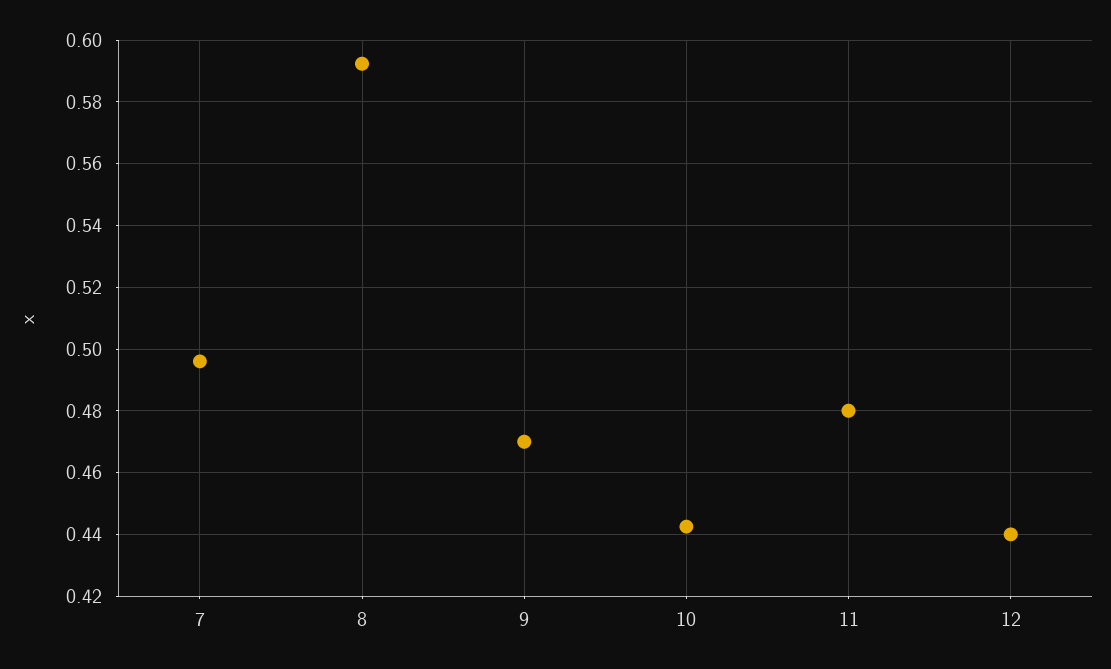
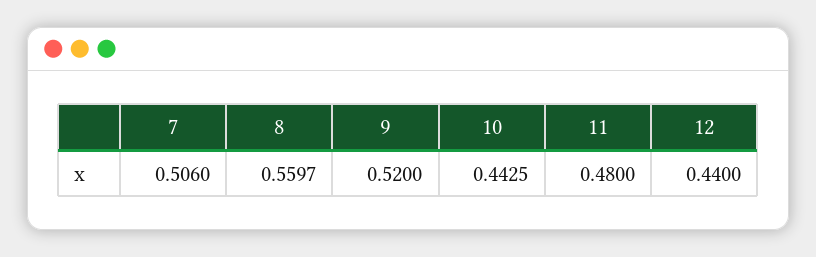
  {
-   "7": 0.496,
+   "7": 0.506,
-   "8": 0.592,
+   "8": 0.5597,
-   "9": 0.47,
+   "9": 0.52,
    "10": 0.4425,
    "11": 0.48,
    "12": 0.44
  }

